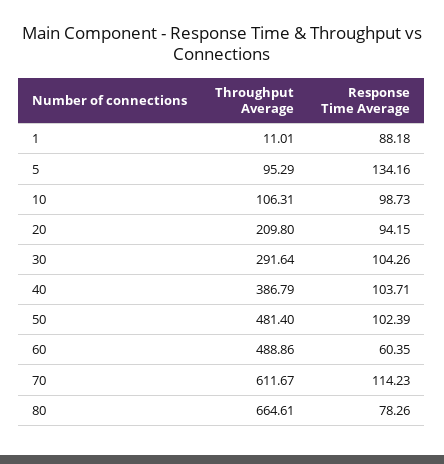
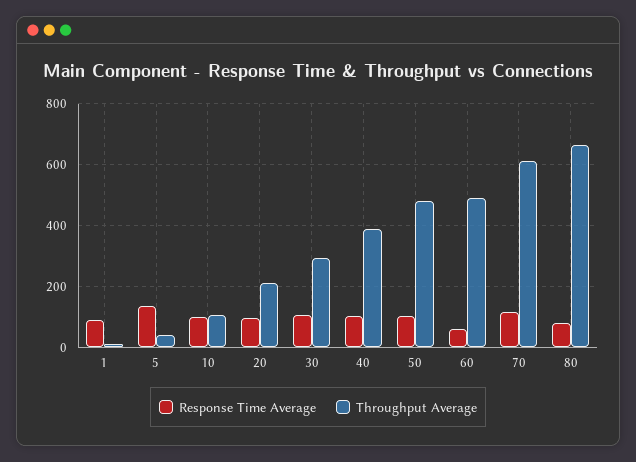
  {
    "Throughput Average": {
      "1": 11.01,
-     "5": 95.29,
+     "5": 40,
      "10": 106.31,
      "20": 209.8,
      "30": 291.64,
      "40": 386.79,
      "50": 481.4,
      "60": 488.86,
      "70": 611.67,
      "80": 664.61
    },
    "Response Time Average": {
      "1": 88.18,
      "5": 134.16,
      "10": 98.73,
      "20": 94.15,
      "30": 104.26,
      "40": 103.71,
      "50": 102.39,
      "60": 60.35,
      "70": 114.23,
      "80": 78.26
    }
  }

